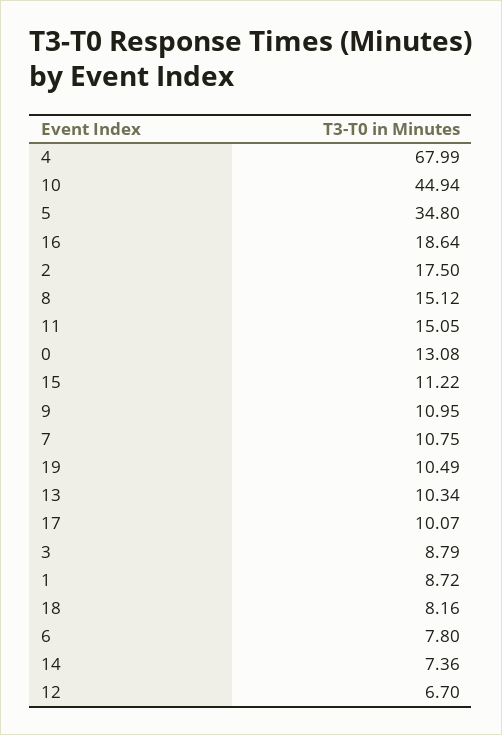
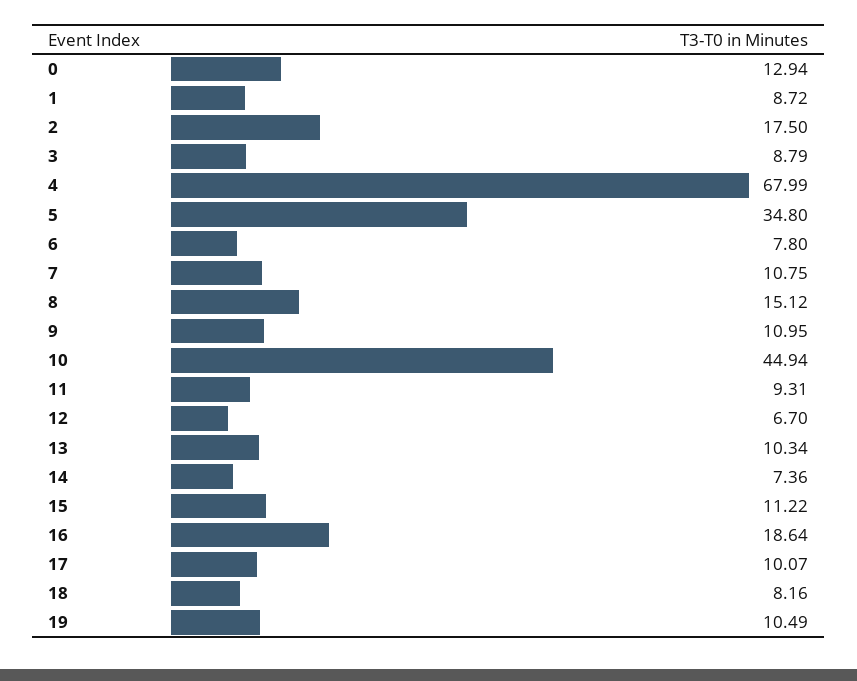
  {
    "4": 67.99,
    "10": 44.94,
    "5": 34.8,
    "16": 18.64,
    "2": 17.5,
    "8": 15.12,
-   "11": 15.05,
+   "11": 9.31,
-   "0": 13.08,
+   "0": 12.94,
    "15": 11.22,
    "9": 10.95,
    "7": 10.75,
    "19": 10.49,
    "13": 10.34,
    "17": 10.07,
    "3": 8.79,
    "1": 8.72,
    "18": 8.16,
    "6": 7.8,
    "14": 7.36,
    "12": 6.7
  }

